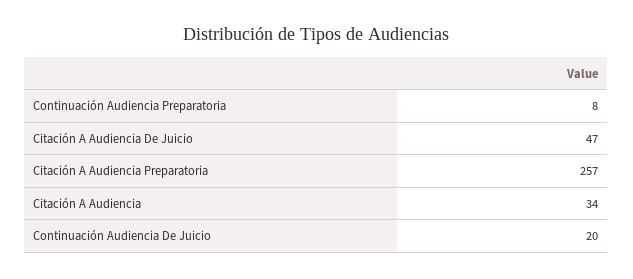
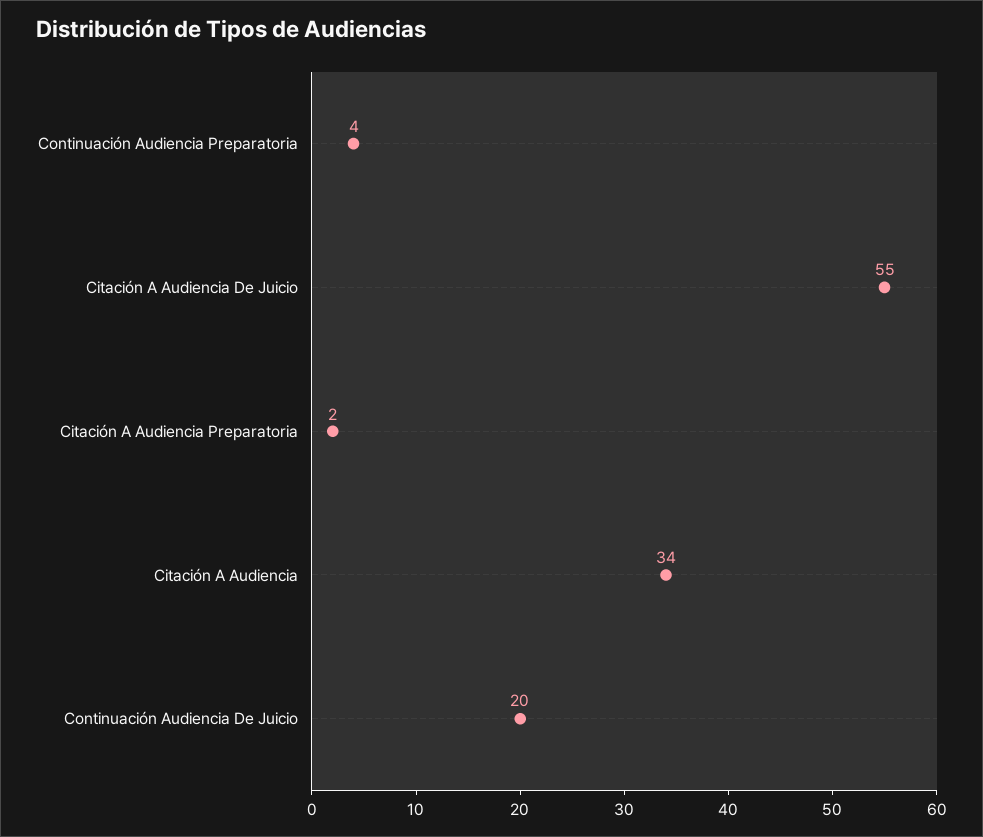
  {
-   "Continuación Audiencia Preparatoria": 8,
+   "Continuación Audiencia Preparatoria": 4,
-   "Citación A Audiencia De Juicio": 47,
+   "Citación A Audiencia De Juicio": 55,
-   "Citación A Audiencia Preparatoria": 257,
+   "Citación A Audiencia Preparatoria": 2,
    "Citación A Audiencia": 34,
    "Continuación Audiencia De Juicio": 20
  }

